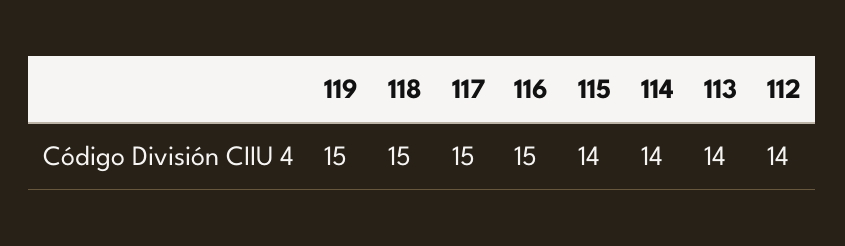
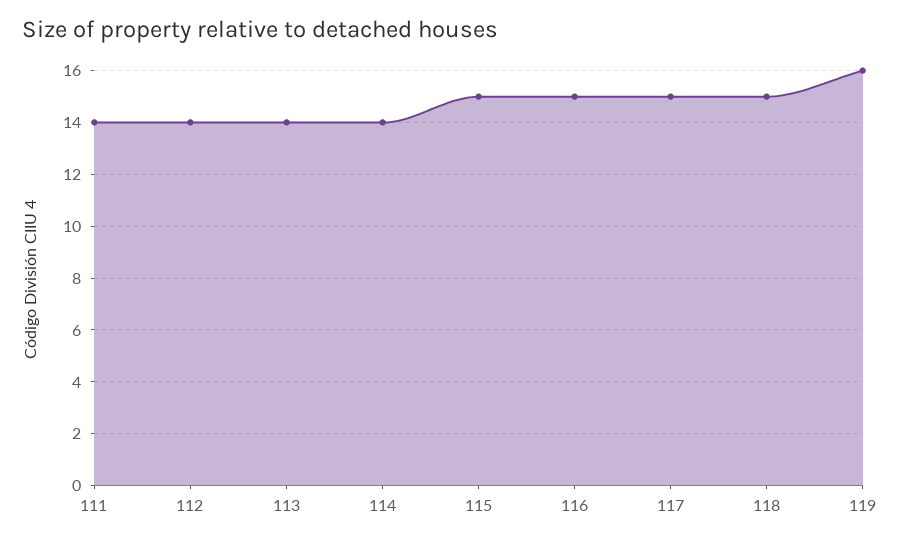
  {
-   "119": 15,
+   "119": 16,
    "118": 15,
    "117": 15,
    "116": 15,
-   "115": 14,
+   "115": 15,
    "114": 14,
    "113": 14,
-   "112": 14
+   "112": 14,
+   "111": 14
  }

